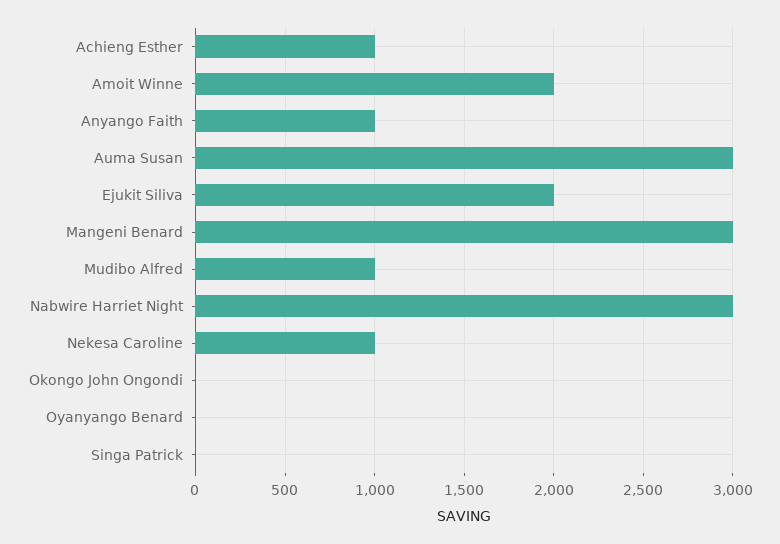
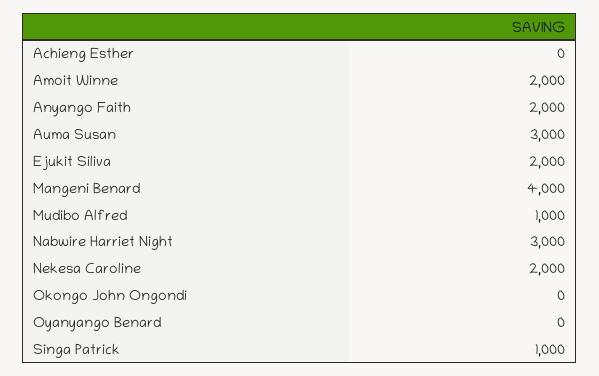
  {
-   "Achieng Esther": 1000,
+   "Achieng Esther": 0,
    "Amoit Winne": 2000,
-   "Anyango Faith": 1000,
+   "Anyango Faith": 2000,
    "Auma Susan": 3000,
    "Ejukit Siliva": 2000,
-   "Mangeni Benard": 3000,
+   "Mangeni Benard": 4000,
    "Mudibo Alfred": 1000,
    "Nabwire Harriet Night": 3000,
-   "Nekesa Caroline": 1000,
+   "Nekesa Caroline": 2000,
    "Okongo John Ongondi": 0,
    "Oyanyango Benard": 0,
-   "Singa Patrick": 0
+   "Singa Patrick": 1000
  }

